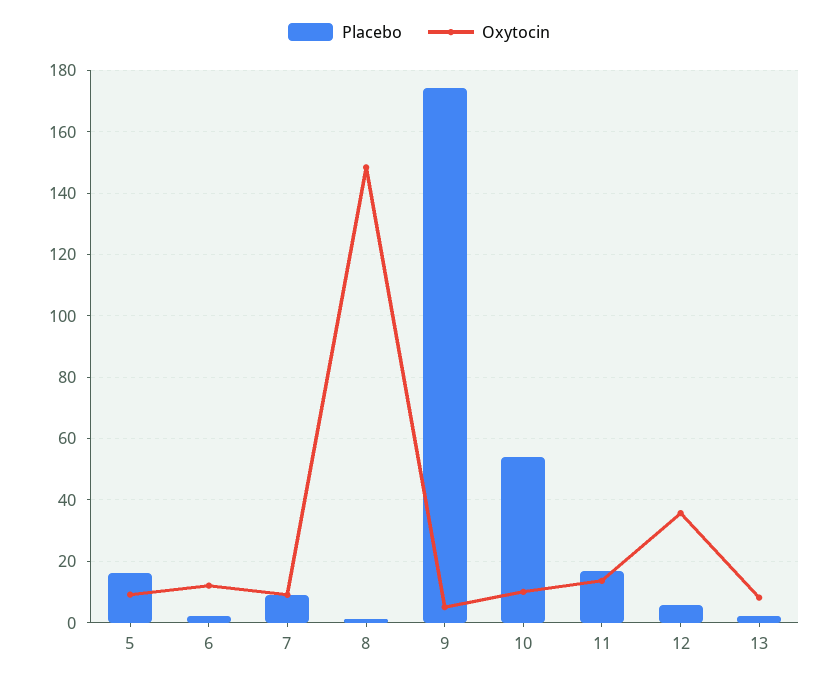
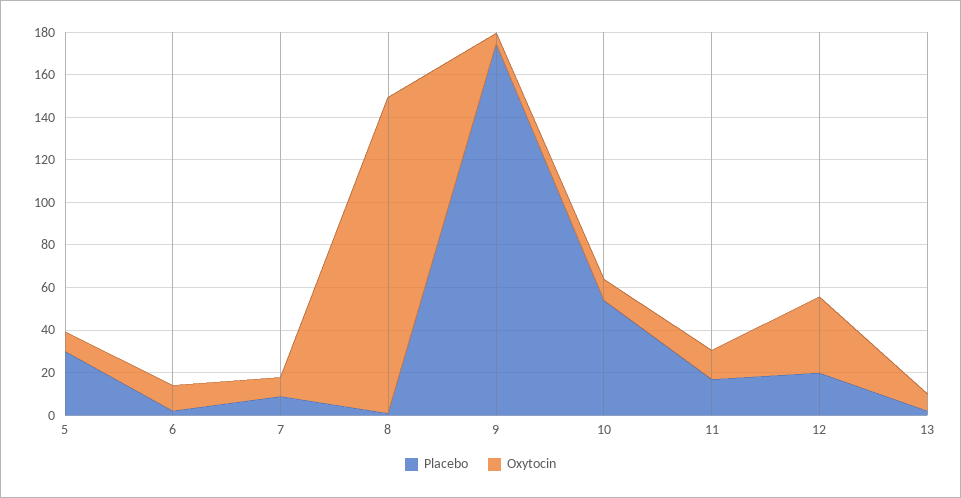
  {
    "Placebo": {
-     "5": 16,
+     "5": 30,
      "6": 2,
      "7": 8,
      "8": 2,
      "9": 174,
      "10": 54,
      "11": 16,
-     "12": 6,
+     "12": 20,
      "13": 2
    },
    "Oxytocin": {
      "5": 10,
      "6": 12,
      "7": 10,
      "8": 148,
      "9": 6,
      "10": 10,
      "11": 14,
      "12": 36,
      "13": 8
    }
  }

